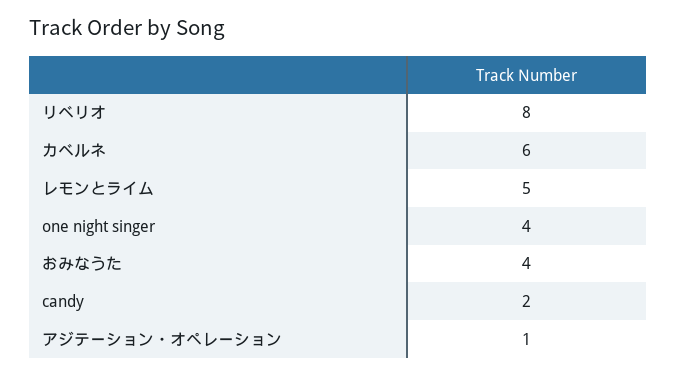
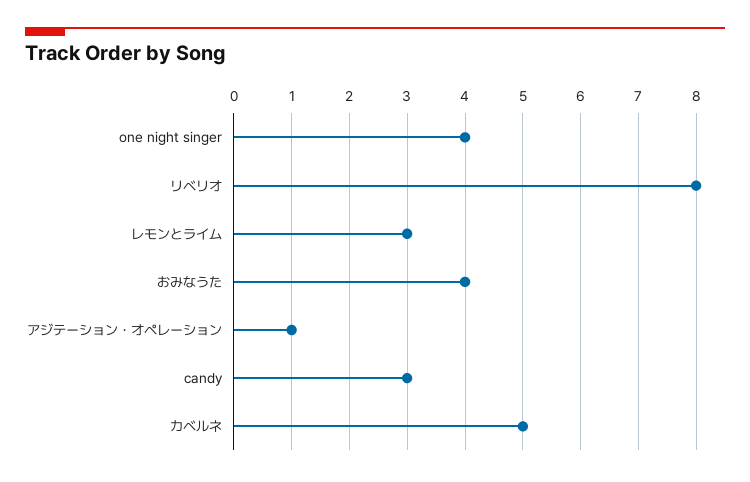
  {
    "リベリオ": 8,
-   "カベルネ": 6,
+   "カベルネ": 5,
-   "レモンとライム": 5,
+   "レモンとライム": 3,
    "one night singer": 4,
    "おみなうた": 4,
-   "candy": 2,
+   "candy": 3,
    "アジテーション・オペレーション": 1
  }

